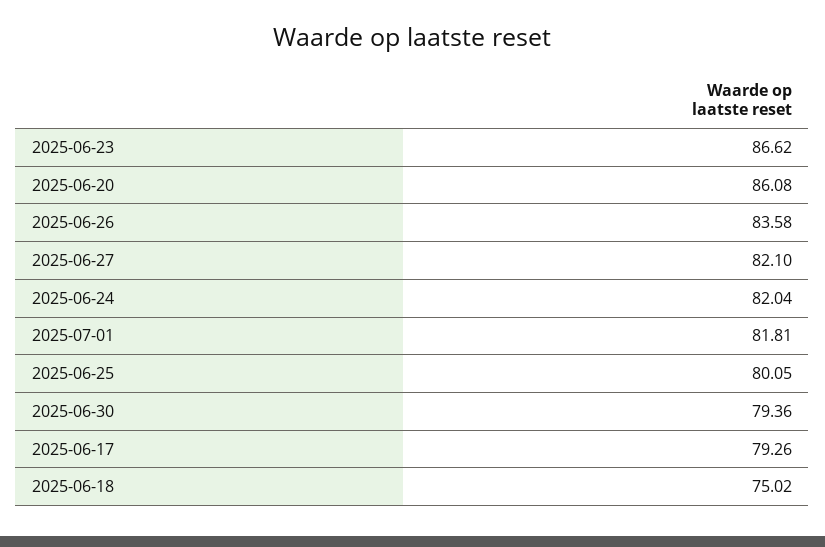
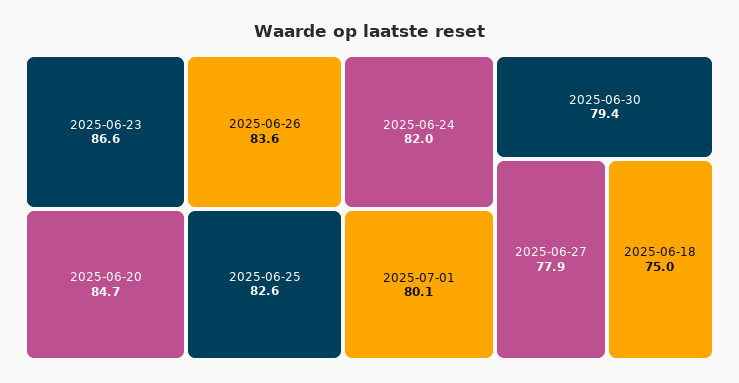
  {
    "2025-06-23": 86.62,
-   "2025-06-20": 86.08,
+   "2025-06-20": 84.7,
    "2025-06-26": 83.58,
-   "2025-06-27": 82.1,
+   "2025-06-27": 77.9,
    "2025-06-24": 82.04,
-   "2025-07-01": 81.81,
+   "2025-07-01": 80.1,
-   "2025-06-25": 80.05,
+   "2025-06-25": 82.6,
    "2025-06-30": 79.36,
-   "2025-06-17": 79.26,
    "2025-06-18": 75.02
  }

